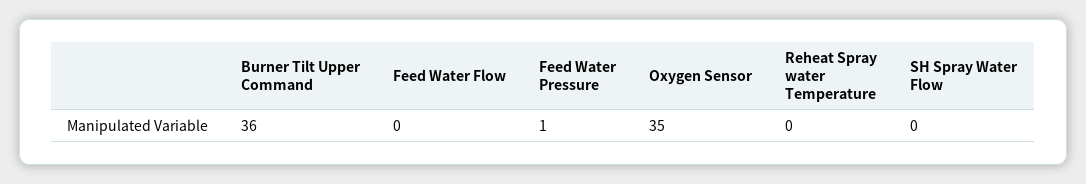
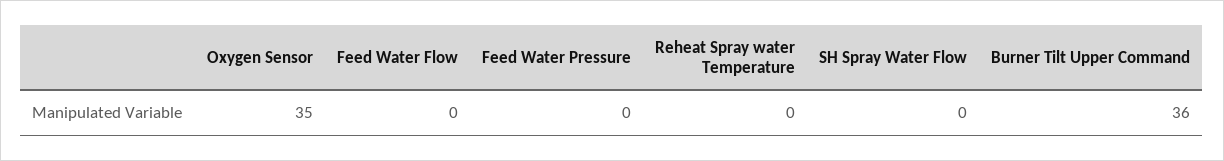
  {
    "Burner Tilt Upper Command": 36,
    "Feed Water Flow": 0,
-   "Feed Water Pressure": 1,
+   "Feed Water Pressure": 0,
    "Oxygen Sensor": 35,
    "Reheat Spray water Temperature": 0,
    "SH Spray Water Flow": 0
  }

